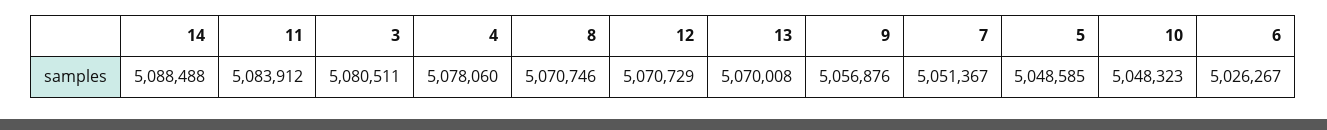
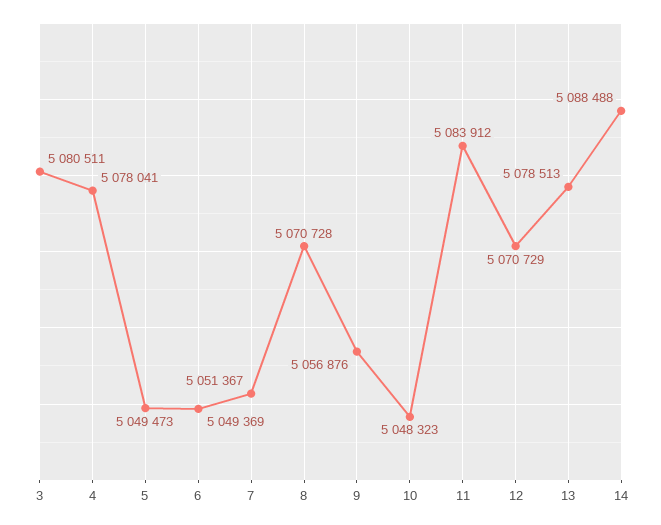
  {
    "14": 5088488,
    "11": 5083912,
    "3": 5080511,
-   "4": 5078060,
+   "4": 5078041,
-   "8": 5070746,
+   "8": 5070728,
    "12": 5070729,
-   "13": 5070008,
+   "13": 5078513,
    "9": 5056876,
    "7": 5051367,
-   "5": 5048585,
+   "5": 5049473,
    "10": 5048323,
-   "6": 5026267
+   "6": 5049369
  }

